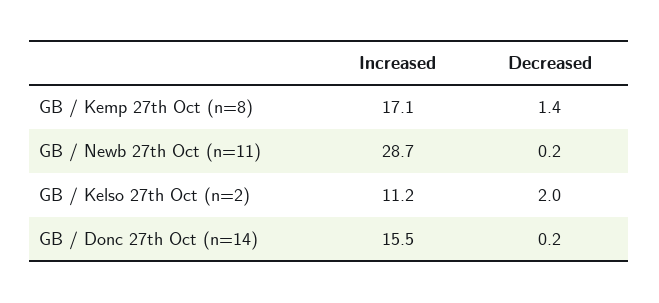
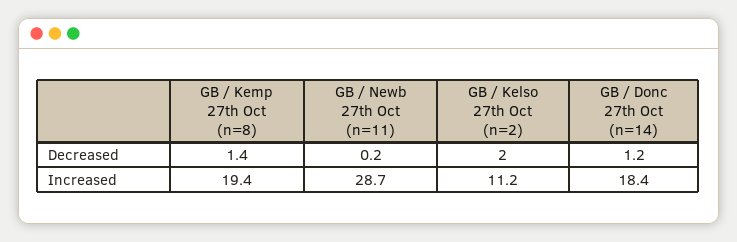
  {
    "Increased": {
-     "GB / Kemp 27th Oct (n=8)": 17.1,
+     "GB / Kemp 27th Oct (n=8)": 19.4,
      "GB / Newb 27th Oct (n=11)": 28.7,
      "GB / Kelso 27th Oct (n=2)": 11.2,
-     "GB / Donc 27th Oct (n=14)": 15.5
+     "GB / Donc 27th Oct (n=14)": 18.4
    },
    "Decreased": {
      "GB / Kemp 27th Oct (n=8)": 1.4,
      "GB / Newb 27th Oct (n=11)": 0.2,
      "GB / Kelso 27th Oct (n=2)": 2,
-     "GB / Donc 27th Oct (n=14)": 0.2
+     "GB / Donc 27th Oct (n=14)": 1.2
    }
  }

